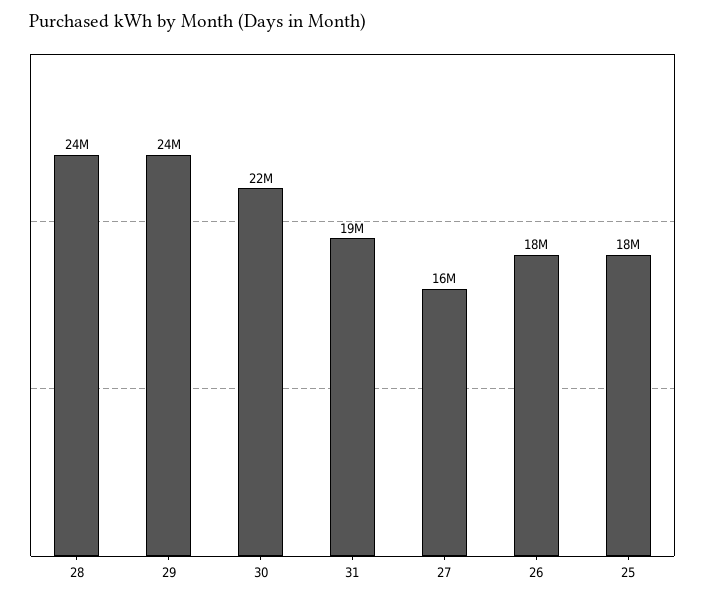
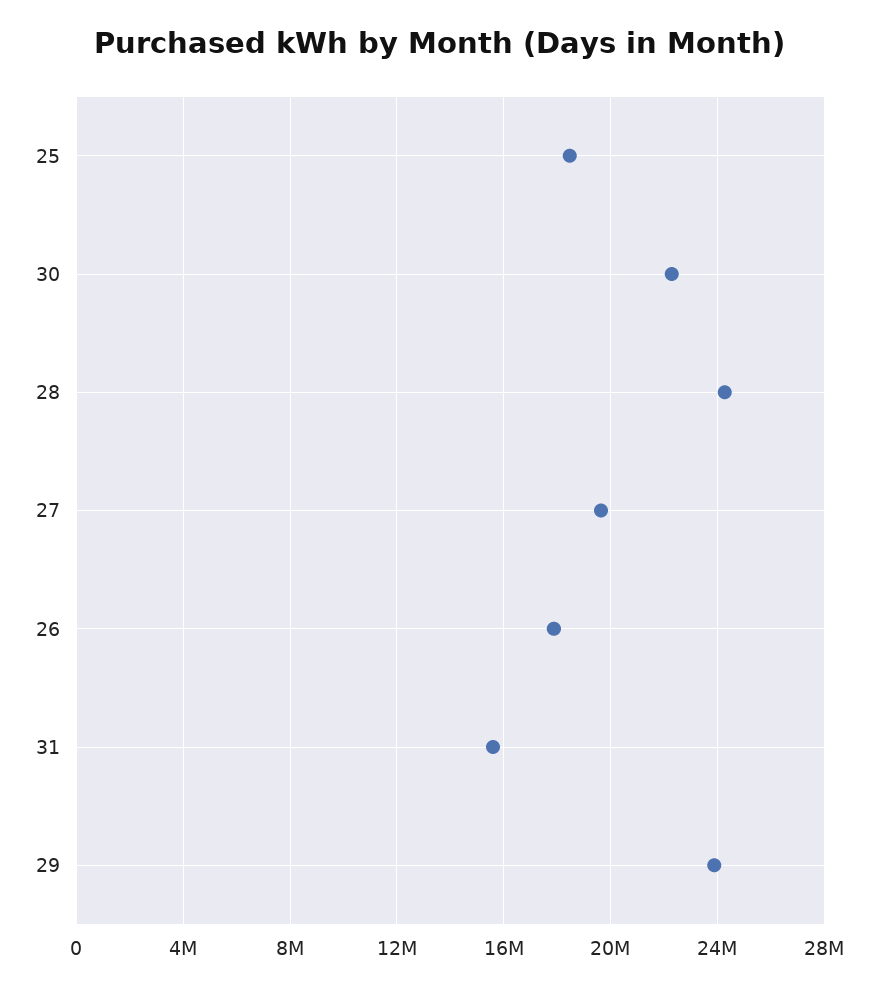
  {
    "28": 24000000,
    "29": 24000000,
    "30": 22000000,
-   "31": 19000000,
+   "31": 15500000,
-   "27": 16000000,
+   "27": 19500000,
    "26": 18000000,
    "25": 18000000
  }

